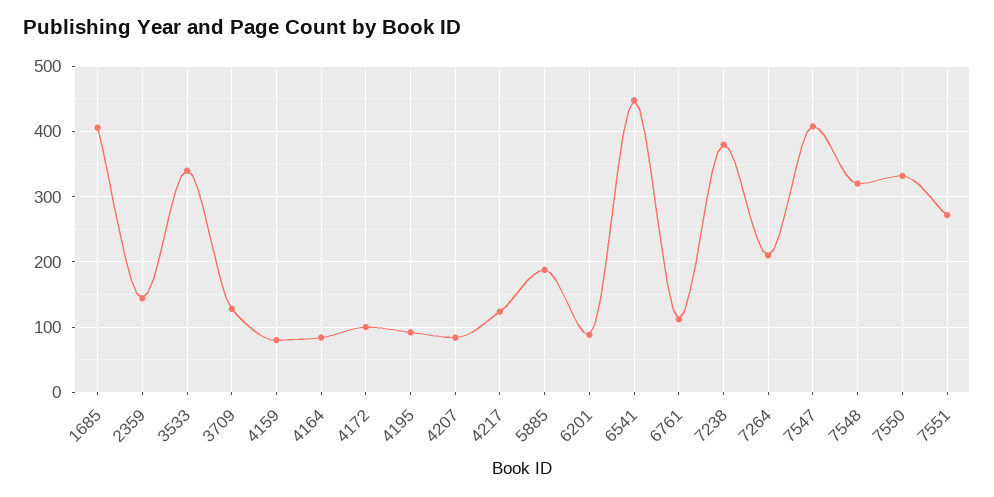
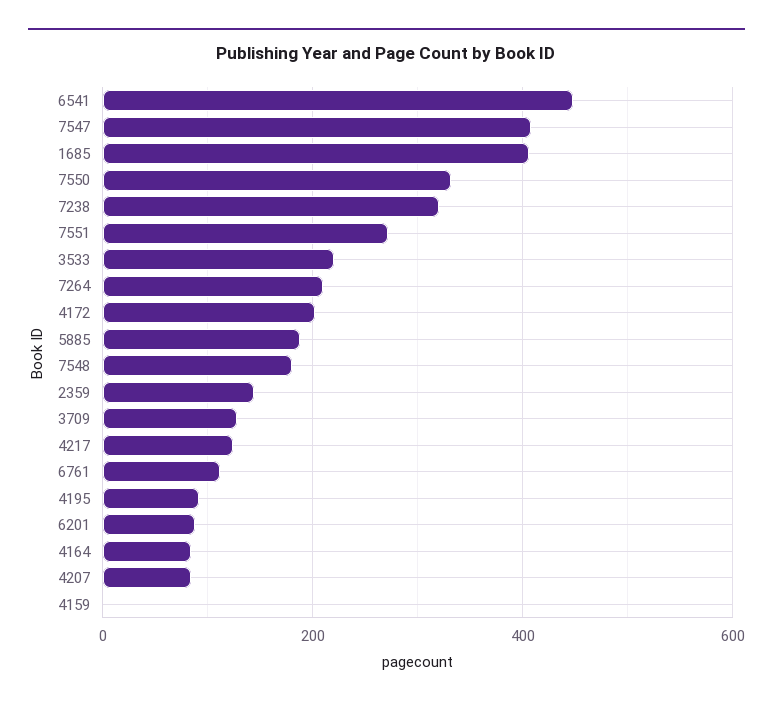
  {
    "1685": 410,
    "2359": 140,
-   "3533": 340,
+   "3533": 220,
    "3709": 130,
-   "4159": 80,
+   "4159": 0,
    "4164": 80,
-   "4172": 100,
+   "4172": 200,
    "4195": 90,
    "4207": 80,
    "4217": 120,
    "5885": 190,
    "6201": 90,
    "6541": 450,
    "6761": 110,
-   "7238": 380,
+   "7238": 320,
    "7264": 210,
    "7547": 410,
-   "7548": 320,
+   "7548": 180,
    "7550": 330,
    "7551": 270
  }

